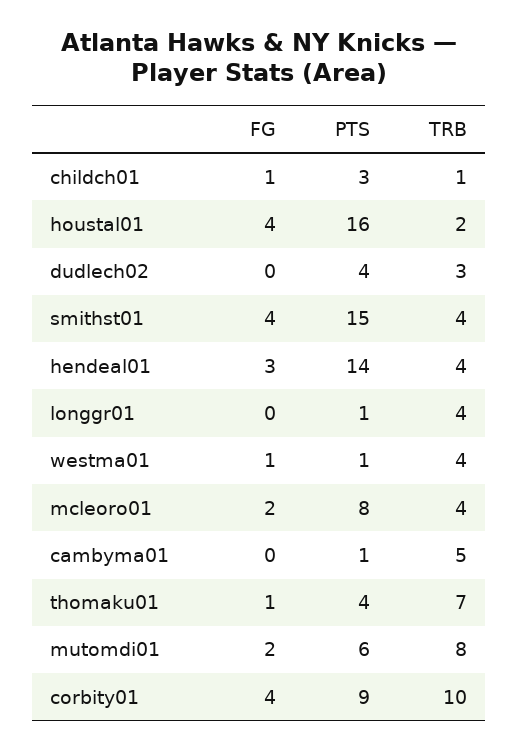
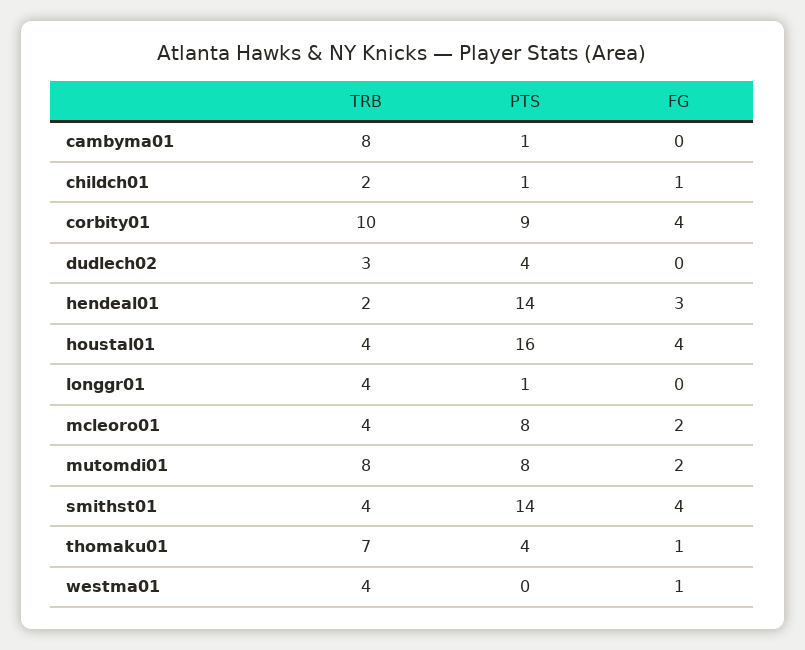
  {
    "FG": {
      "childch01": 1,
      "houstal01": 4,
      "dudlech02": 0,
      "smithst01": 4,
      "hendeal01": 3,
      "longgr01": 0,
      "westma01": 1,
      "mcleoro01": 2,
      "cambyma01": 0,
      "thomaku01": 1,
      "mutomdi01": 2,
      "corbity01": 4
    },
    "PTS": {
-     "childch01": 3,
+     "childch01": 1,
      "houstal01": 16,
      "dudlech02": 4,
-     "smithst01": 15,
+     "smithst01": 14,
      "hendeal01": 14,
      "longgr01": 1,
-     "westma01": 1,
+     "westma01": 0,
      "mcleoro01": 8,
      "cambyma01": 1,
      "thomaku01": 4,
-     "mutomdi01": 6,
+     "mutomdi01": 8,
      "corbity01": 9
    },
    "TRB": {
-     "childch01": 1,
+     "childch01": 2,
-     "houstal01": 2,
+     "houstal01": 4,
      "dudlech02": 3,
      "smithst01": 4,
-     "hendeal01": 4,
+     "hendeal01": 2,
      "longgr01": 4,
      "westma01": 4,
      "mcleoro01": 4,
-     "cambyma01": 5,
+     "cambyma01": 8,
      "thomaku01": 7,
      "mutomdi01": 8,
      "corbity01": 10
    }
  }

